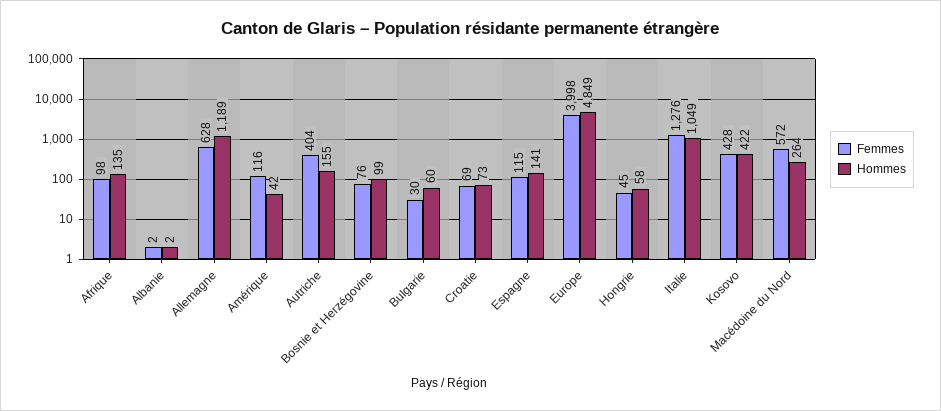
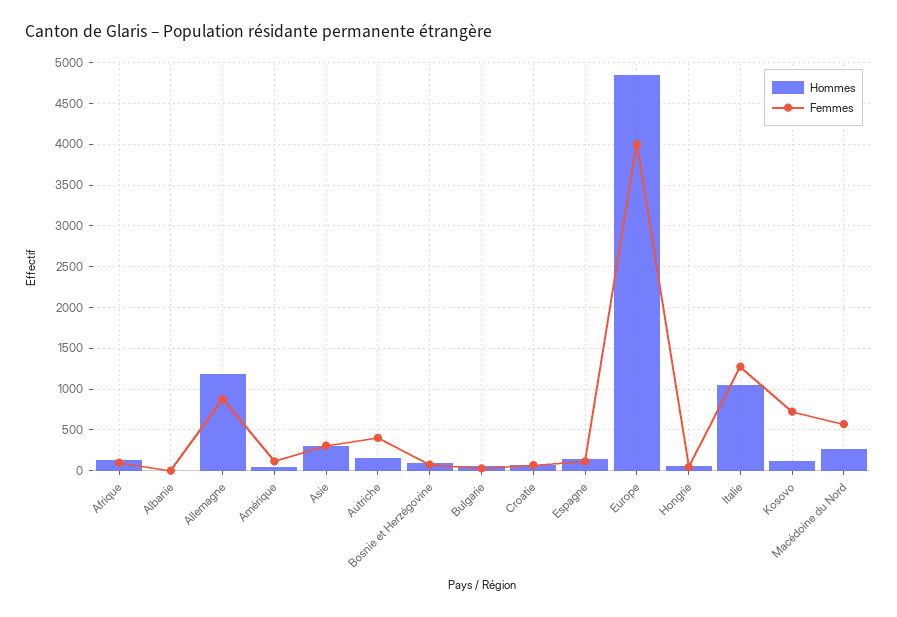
  {
    "Femmes": {
      "Afrique": 98,
      "Albanie": 2,
-     "Allemagne": 628,
+     "Allemagne": 900,
      "Amérique": 116,
      "Autriche": 404,
      "Bosnie et Herzégovine": 76,
      "Bulgarie": 30,
      "Croatie": 69,
      "Espagne": 115,
      "Europe": 3998,
      "Hongrie": 45,
      "Italie": 1276,
-     "Kosovo": 428,
+     "Kosovo": 700,
-     "Macédoine du Nord": 572
+     "Macédoine du Nord": 572,
+     "Asie": 300
    },
    "Hommes": {
      "Afrique": 135,
      "Albanie": 2,
      "Allemagne": 1189,
      "Amérique": 42,
      "Autriche": 155,
      "Bosnie et Herzégovine": 99,
      "Bulgarie": 60,
      "Croatie": 73,
      "Espagne": 141,
      "Europe": 4849,
      "Hongrie": 58,
      "Italie": 1049,
-     "Kosovo": 422,
+     "Kosovo": 100,
-     "Macédoine du Nord": 264
+     "Macédoine du Nord": 264,
+     "Asie": 300
    }
  }

